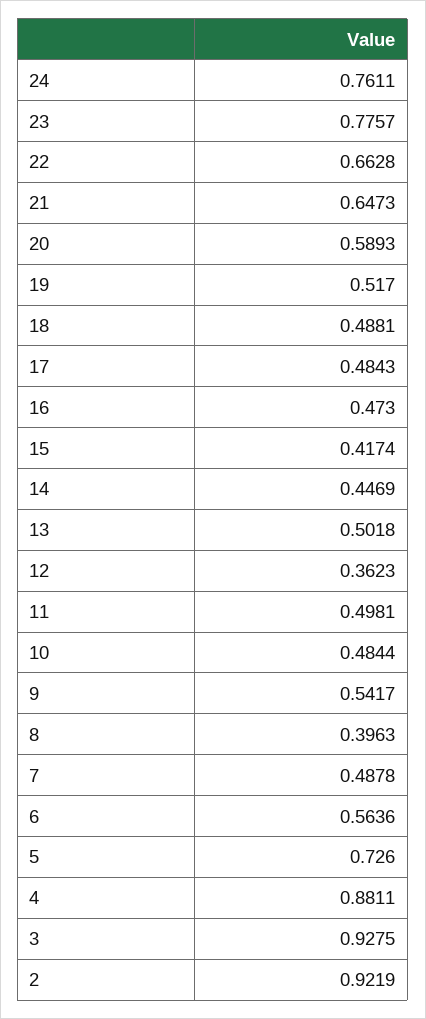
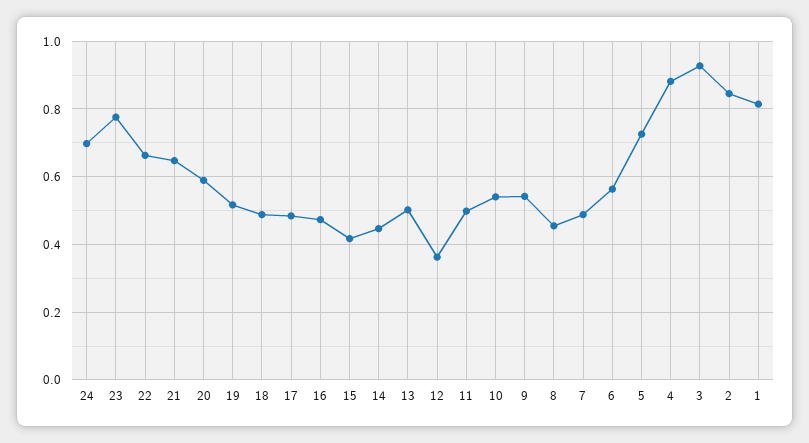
  {
-   "24": 0.7611,
+   "24": 0.7,
    "23": 0.7757,
    "22": 0.6628,
    "21": 0.6473,
    "20": 0.5893,
    "19": 0.517,
    "18": 0.4881,
    "17": 0.4843,
    "16": 0.473,
    "15": 0.4174,
    "14": 0.4469,
    "13": 0.5018,
    "12": 0.3623,
    "11": 0.4981,
-   "10": 0.4844,
+   "10": 0.54,
    "9": 0.5417,
-   "8": 0.3963,
+   "8": 0.46,
    "7": 0.4878,
    "6": 0.5636,
    "5": 0.726,
    "4": 0.8811,
    "3": 0.9275,
-   "2": 0.9219
+   "2": 0.84,
+   "1": 0.82
  }

